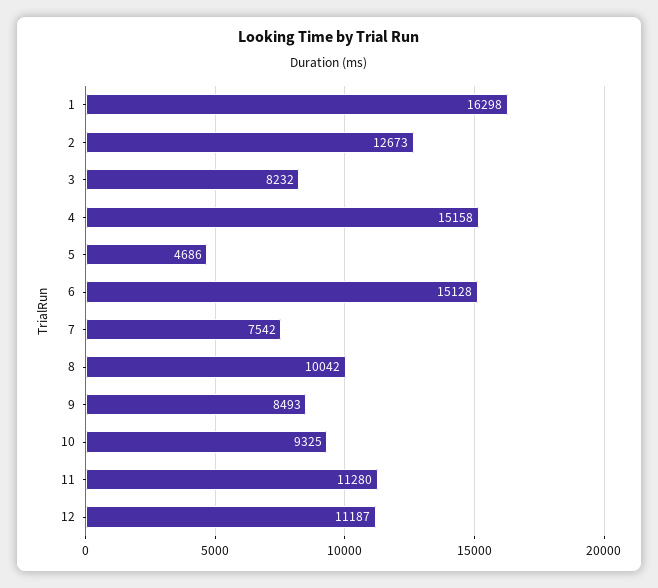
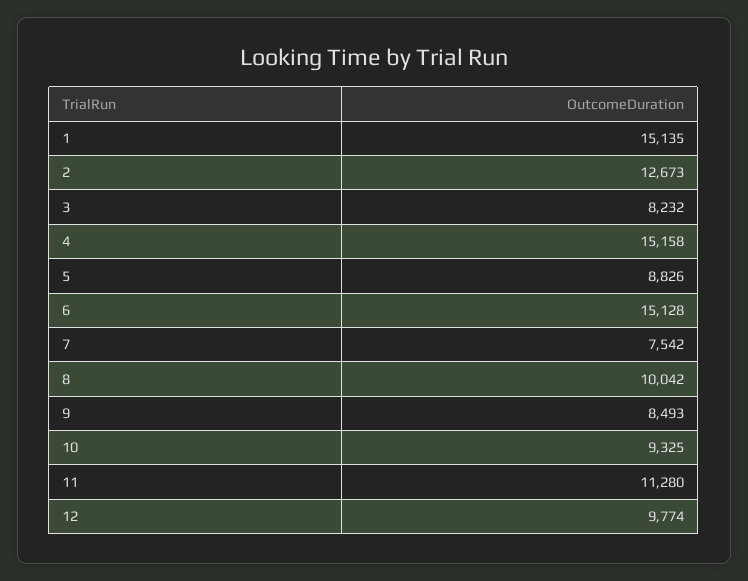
  {
-   "1": 16298,
+   "1": 15135,
    "2": 12673,
    "3": 8232,
    "4": 15158,
-   "5": 4686,
+   "5": 8826,
    "6": 15128,
    "7": 7542,
    "8": 10042,
    "9": 8493,
    "10": 9325,
    "11": 11280,
-   "12": 11187
+   "12": 9774
  }

